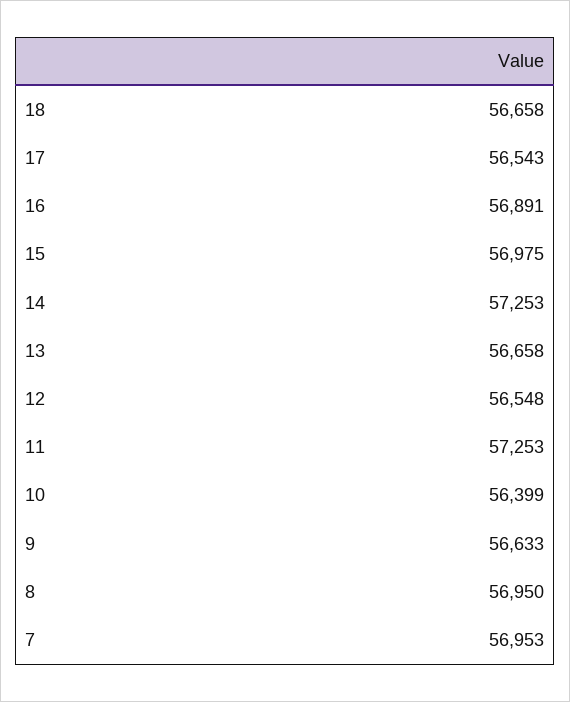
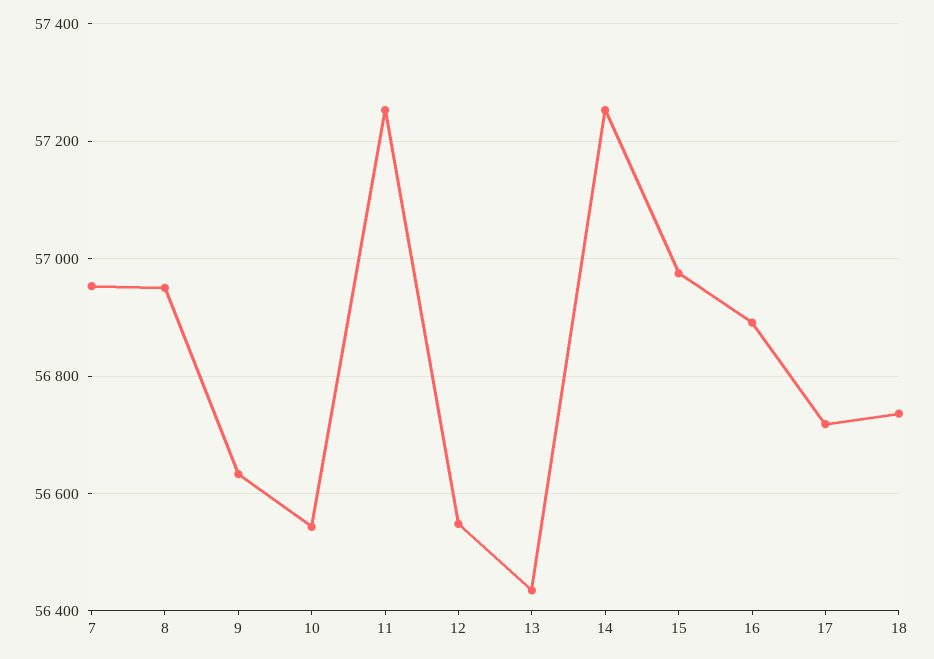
  {
-   "18": 56658,
+   "18": 56740,
-   "17": 56543,
+   "17": 56720,
    "16": 56891,
    "15": 56975,
    "14": 57253,
-   "13": 56658,
+   "13": 56440,
    "12": 56548,
    "11": 57253,
-   "10": 56399,
+   "10": 56540,
    "9": 56633,
    "8": 56950,
    "7": 56953
  }

